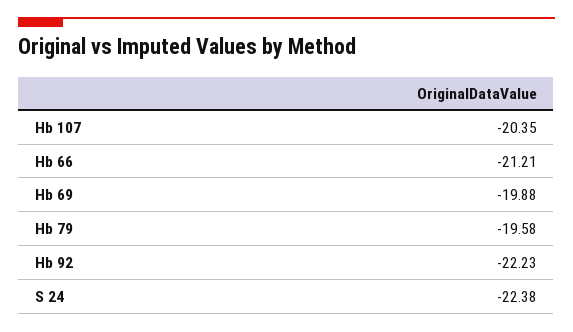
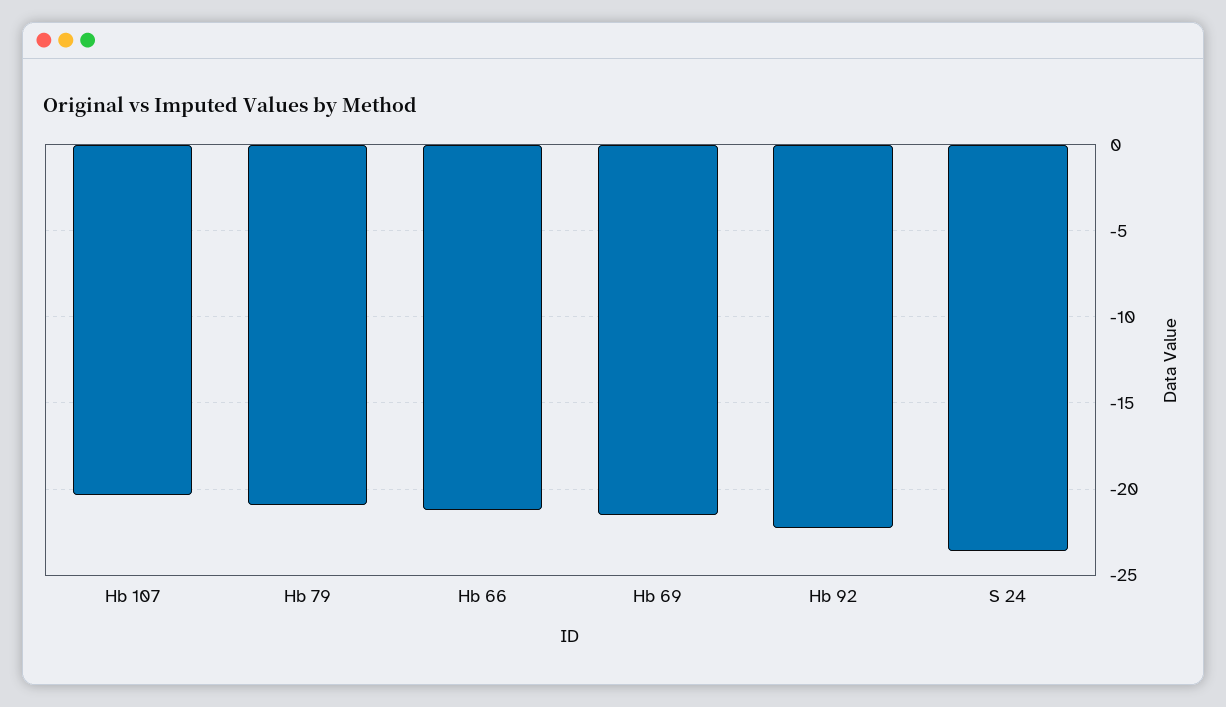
  {
    "Hb 107": -20.35,
    "Hb 66": -21.21,
-   "Hb 69": -19.88,
+   "Hb 69": -21.5,
-   "Hb 79": -19.58,
+   "Hb 79": -21,
    "Hb 92": -22.23,
-   "S 24": -22.38
+   "S 24": -23.5
  }

